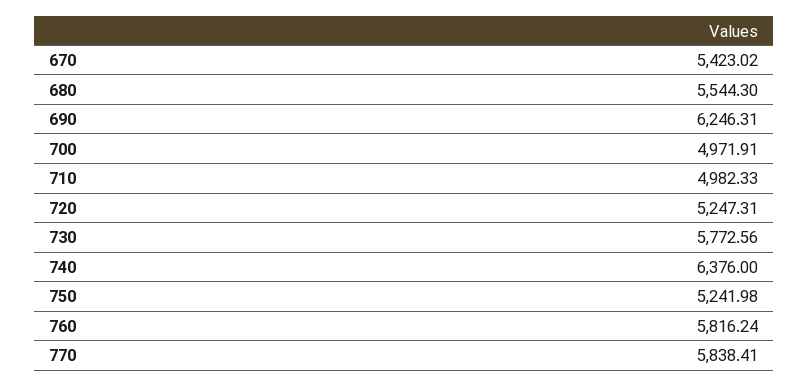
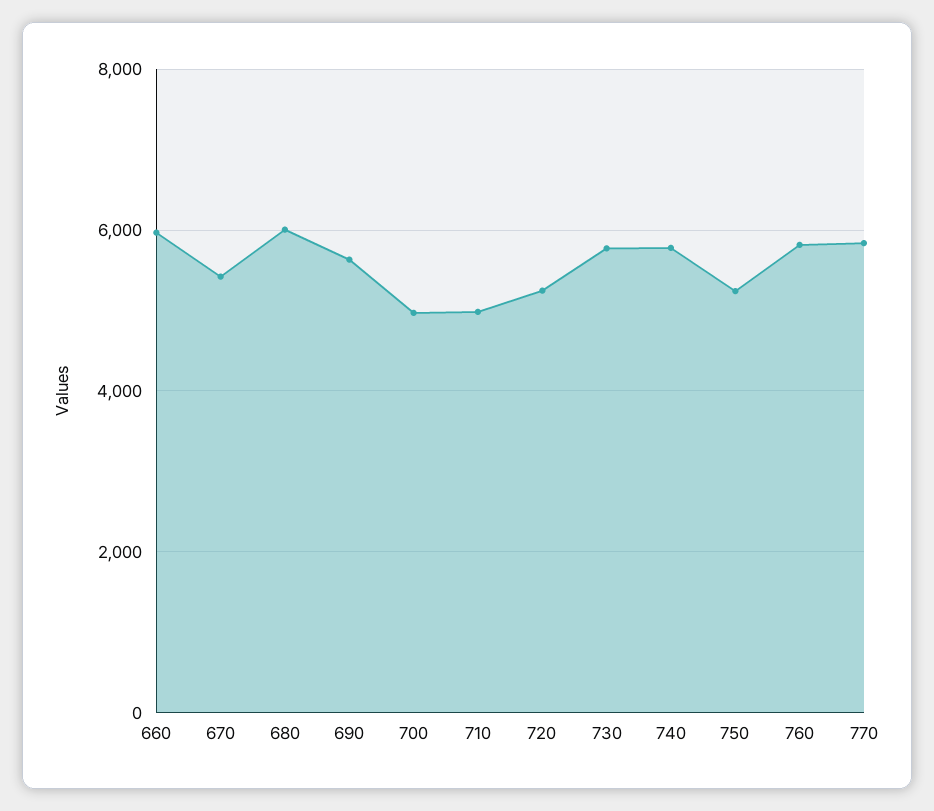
  {
    "670": 5423.02,
-   "680": 5544.3,
+   "680": 6000,
-   "690": 6246.31,
+   "690": 5600,
    "700": 4971.91,
    "710": 4982.33,
    "720": 5247.31,
    "730": 5772.56,
-   "740": 6376,
+   "740": 5800,
    "750": 5241.98,
    "760": 5816.24,
-   "770": 5838.41
+   "770": 5838.41,
+   "660": 6000
  }

